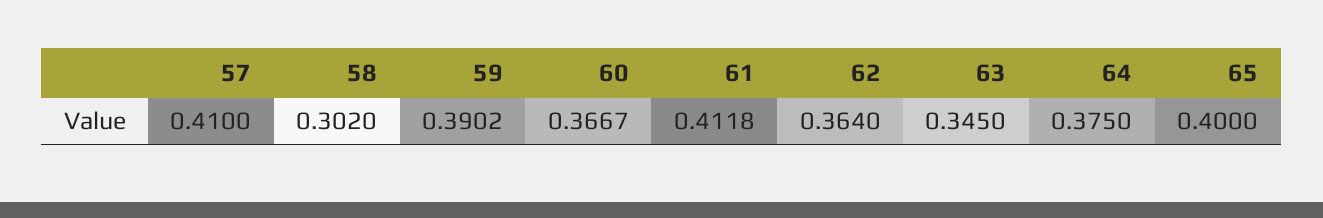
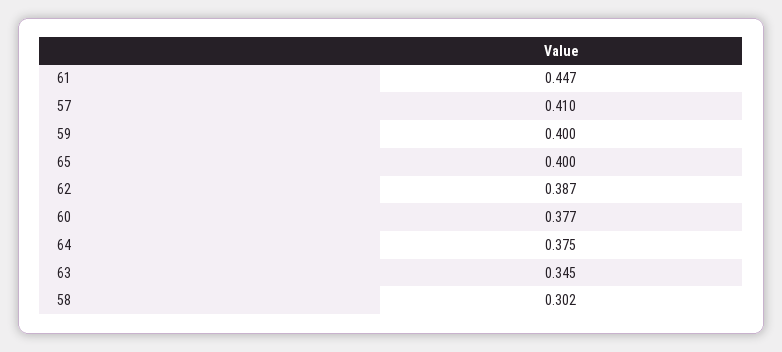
  {
    "57": 0.41,
    "58": 0.302,
-   "59": 0.3902,
+   "59": 0.4,
-   "60": 0.3667,
+   "60": 0.377,
-   "61": 0.4118,
+   "61": 0.447,
-   "62": 0.364,
+   "62": 0.387,
    "63": 0.345,
    "64": 0.375,
    "65": 0.4
  }

